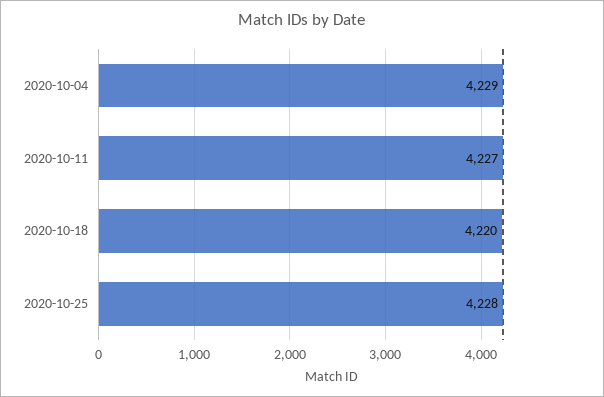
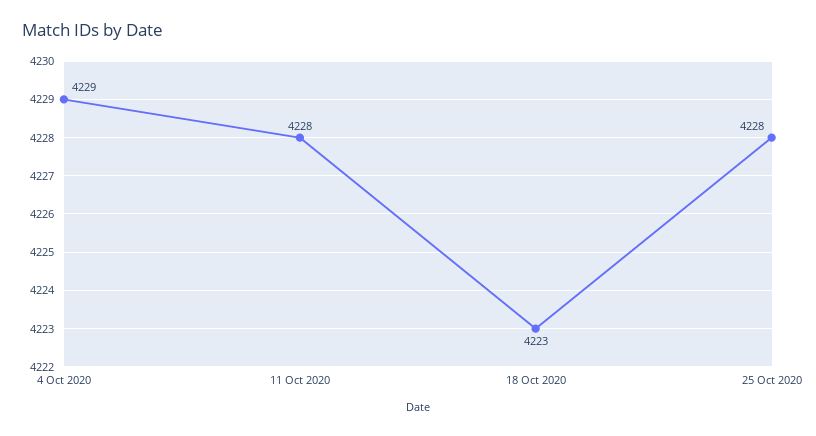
  {
    "2020-10-04": 4229,
-   "2020-10-11": 4227,
+   "2020-10-11": 4228,
-   "2020-10-18": 4220,
+   "2020-10-18": 4223,
    "2020-10-25": 4228
  }

